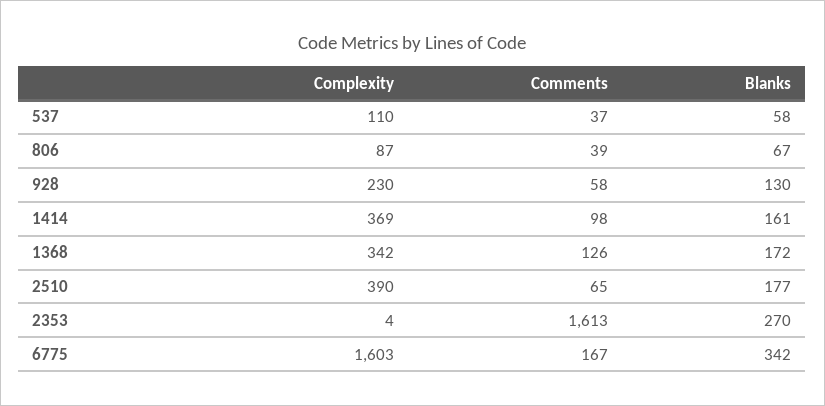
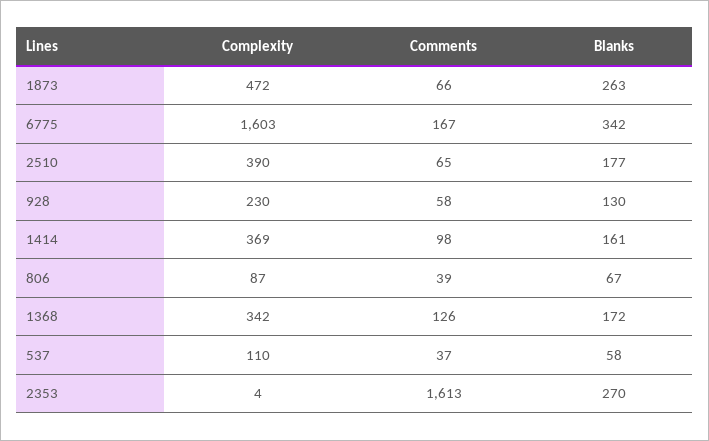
  {
    "Complexity": {
      "537": 110,
      "806": 87,
      "928": 230,
      "1414": 369,
      "1368": 342,
      "2510": 390,
      "2353": 4,
-     "6775": 1603
+     "6775": 1603,
+     "1873": 472
    },
    "Comments": {
      "537": 37,
      "806": 39,
      "928": 58,
      "1414": 98,
      "1368": 126,
      "2510": 65,
      "2353": 1613,
-     "6775": 167
+     "6775": 167,
+     "1873": 66
    },
    "Blanks": {
      "537": 58,
      "806": 67,
      "928": 130,
      "1414": 161,
      "1368": 172,
      "2510": 177,
      "2353": 270,
-     "6775": 342
+     "6775": 342,
+     "1873": 263
    }
  }

